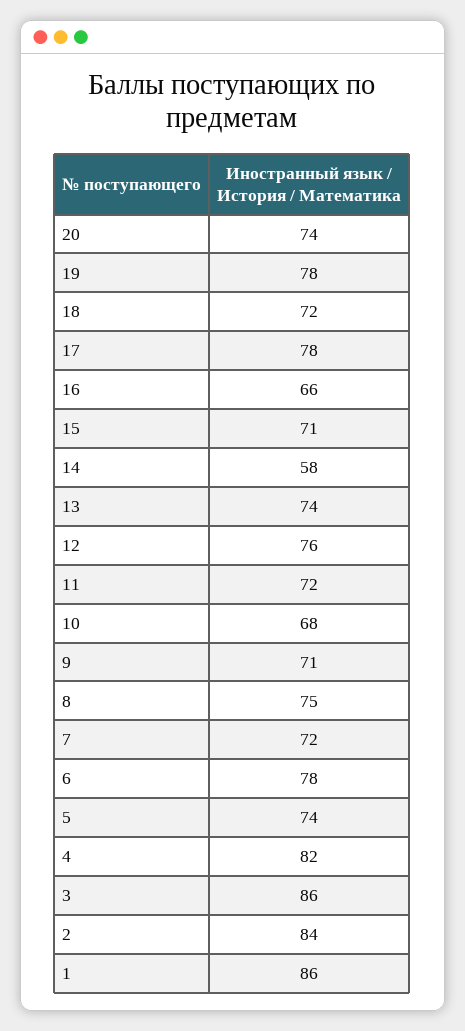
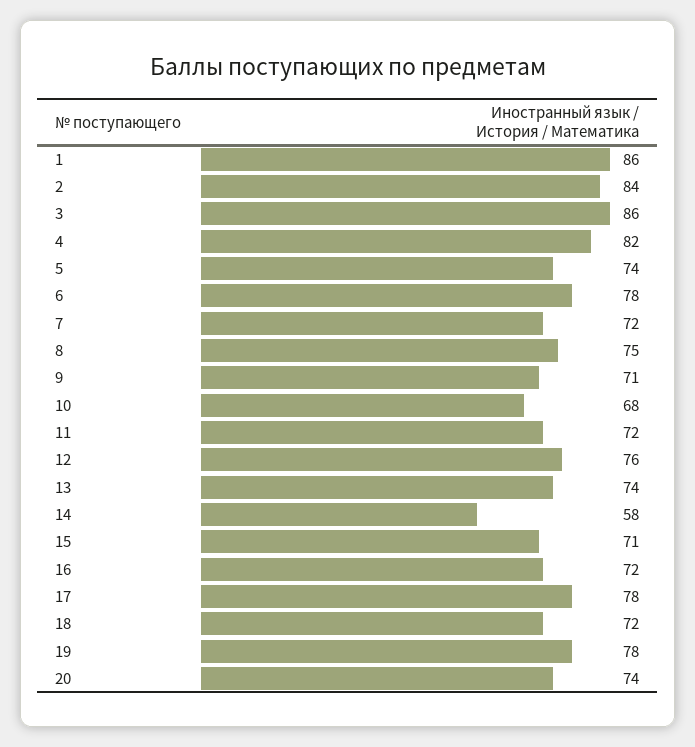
  {
    "20": 74,
    "19": 78,
    "18": 72,
    "17": 78,
-   "16": 66,
+   "16": 72,
    "15": 71,
    "14": 58,
    "13": 74,
    "12": 76,
    "11": 72,
    "10": 68,
    "9": 71,
    "8": 75,
    "7": 72,
    "6": 78,
    "5": 74,
    "4": 82,
    "3": 86,
    "2": 84,
    "1": 86
  }

